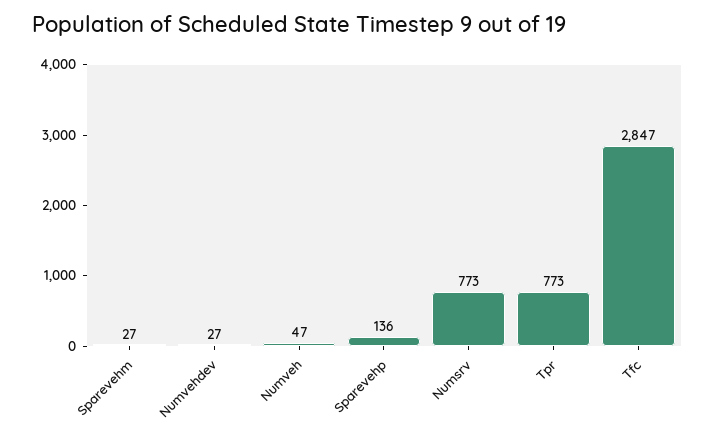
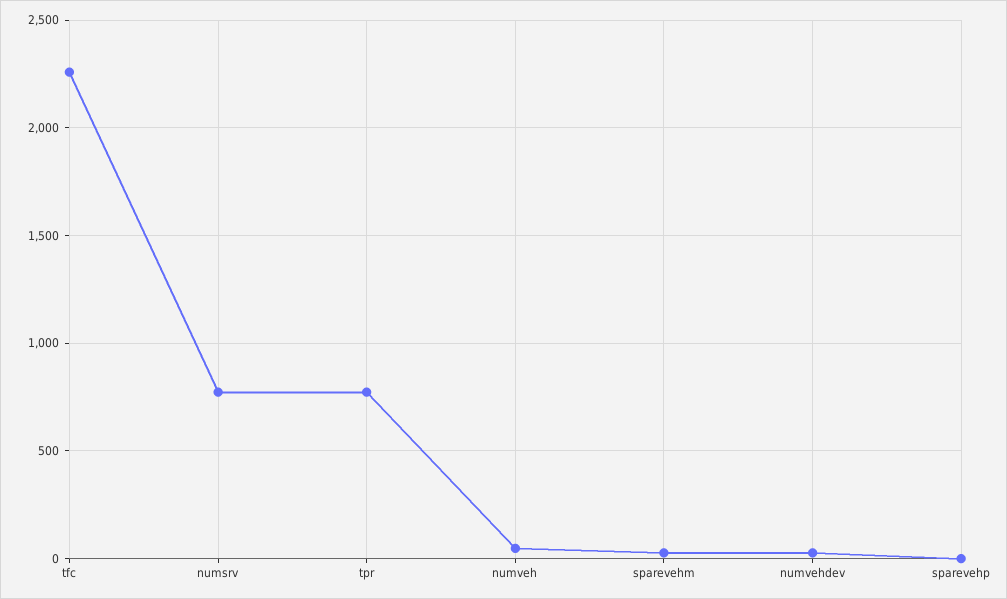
  {
    "Sparevehm": 27,
    "Numvehdev": 27,
    "Numveh": 47,
-   "Sparevehp": 136,
+   "Sparevehp": 0,
    "Numsrv": 773,
    "Tpr": 773,
-   "Tfc": 2847
+   "Tfc": 2250
  }

